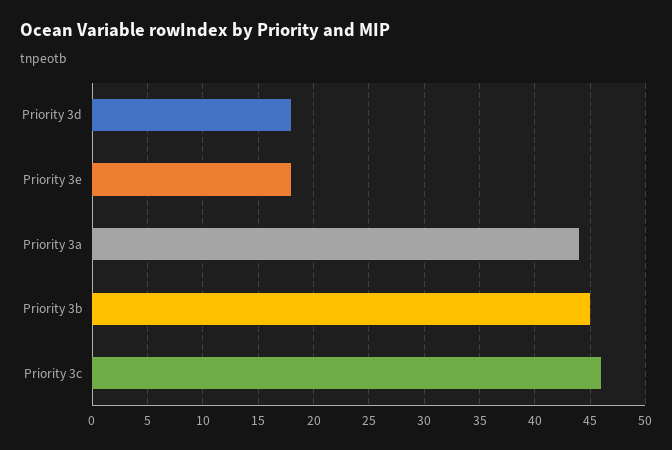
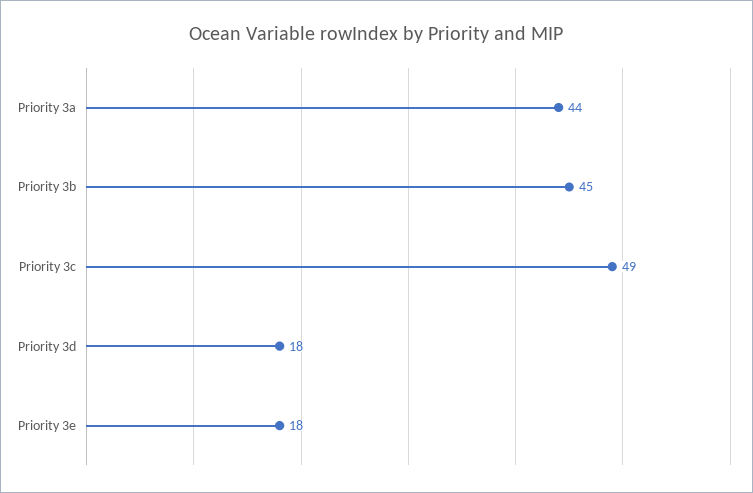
  {
    "Priority 3d": 18,
    "Priority 3e": 18,
    "Priority 3a": 44,
    "Priority 3b": 45,
-   "Priority 3c": 46
+   "Priority 3c": 49
  }

